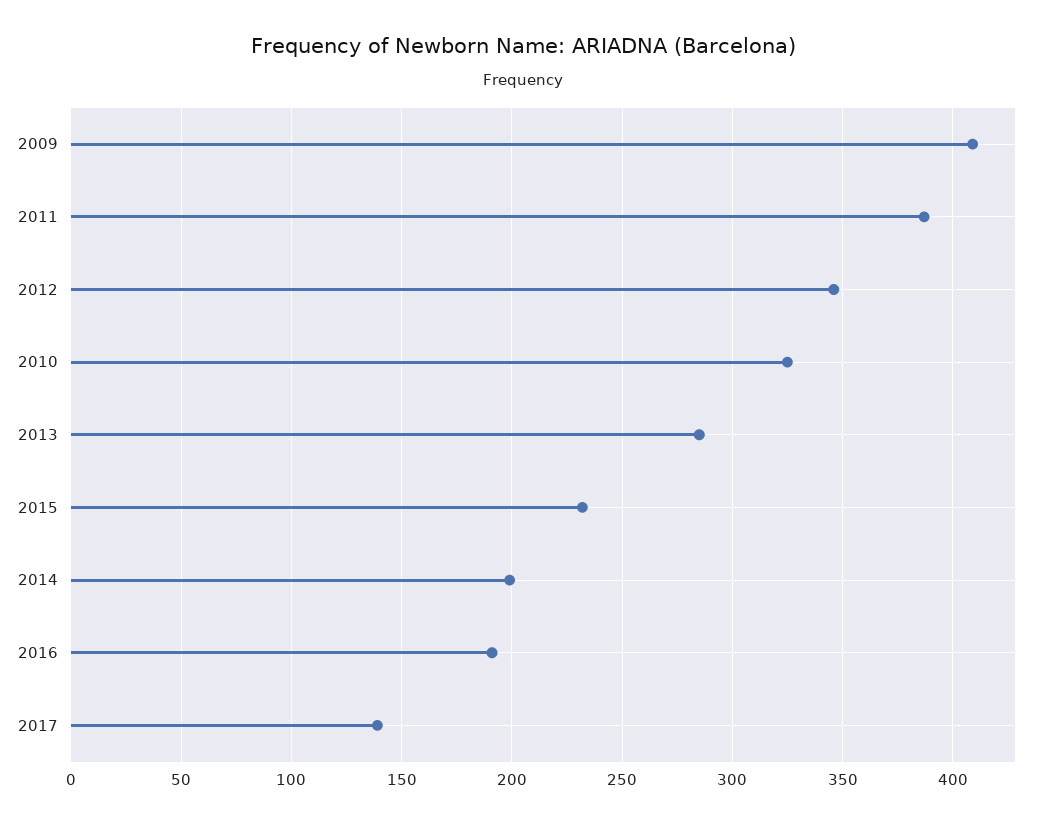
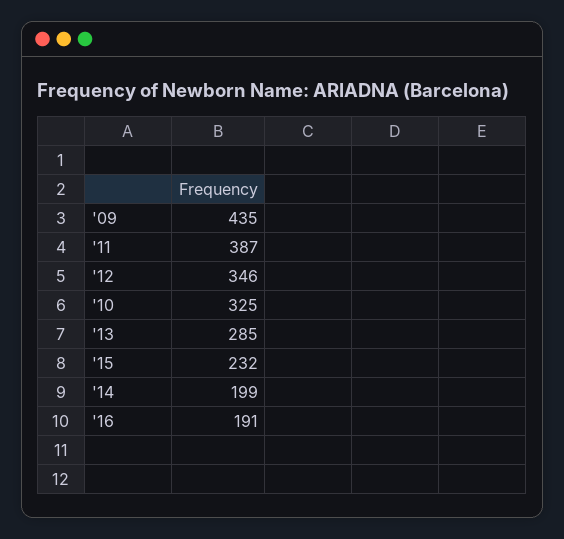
  {
-   "2009": 410,
+   "2009": 435,
    "2011": 387,
    "2012": 346,
    "2010": 325,
    "2013": 285,
    "2015": 232,
    "2014": 199,
-   "2016": 191,
+   "2016": 191
-   "2017": 140
  }

